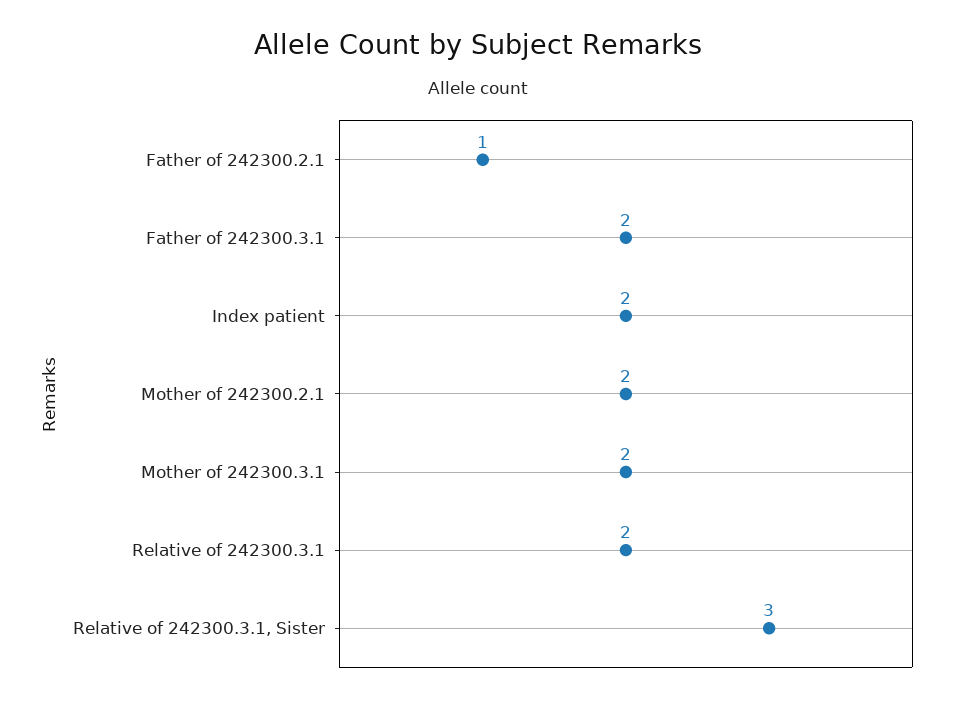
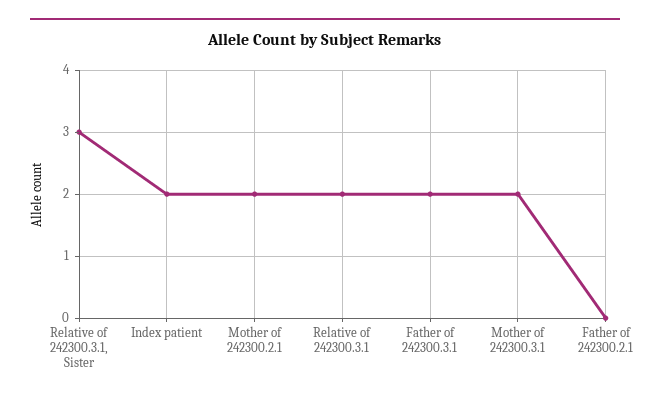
  {
-   "Father of 242300.2.1": 1,
+   "Father of 242300.2.1": 0,
    "Father of 242300.3.1": 2,
    "Index patient": 2,
    "Mother of 242300.2.1": 2,
    "Mother of 242300.3.1": 2,
    "Relative of 242300.3.1": 2,
    "Relative of 242300.3.1, Sister": 3
  }

